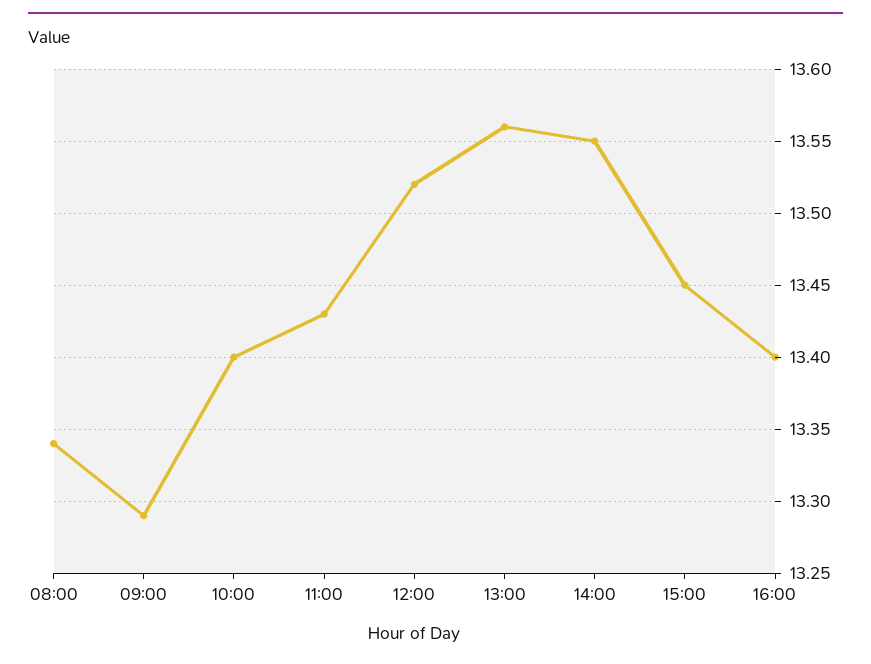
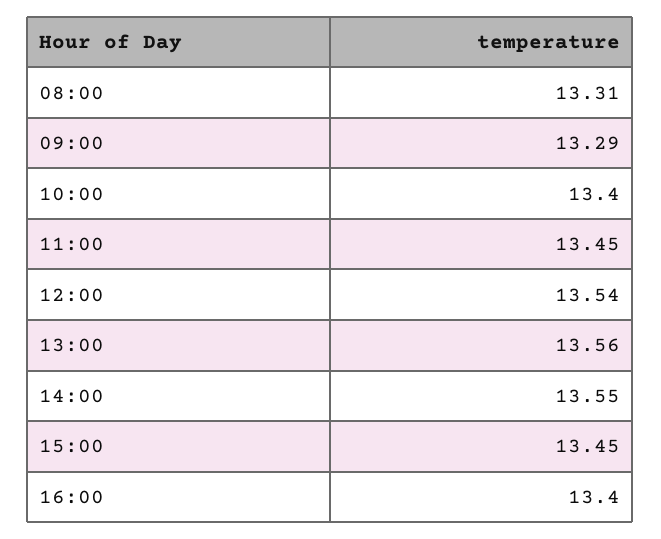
  {
-   "08:00": 13.34,
+   "08:00": 13.31,
    "09:00": 13.29,
    "10:00": 13.4,
-   "11:00": 13.43,
+   "11:00": 13.45,
-   "12:00": 13.52,
+   "12:00": 13.54,
    "13:00": 13.56,
    "14:00": 13.55,
    "15:00": 13.45,
    "16:00": 13.4
  }

